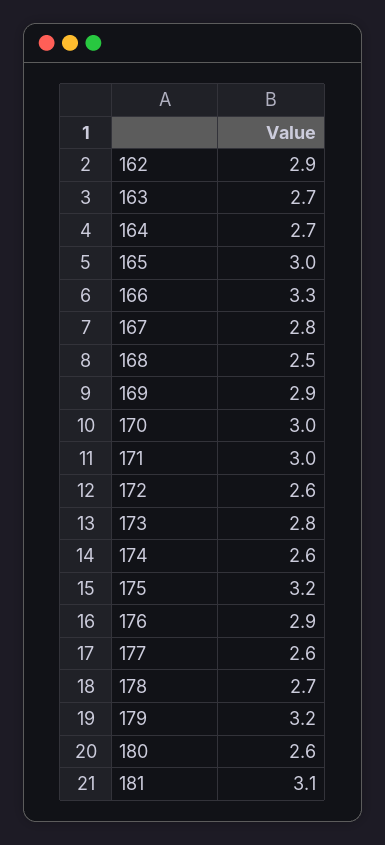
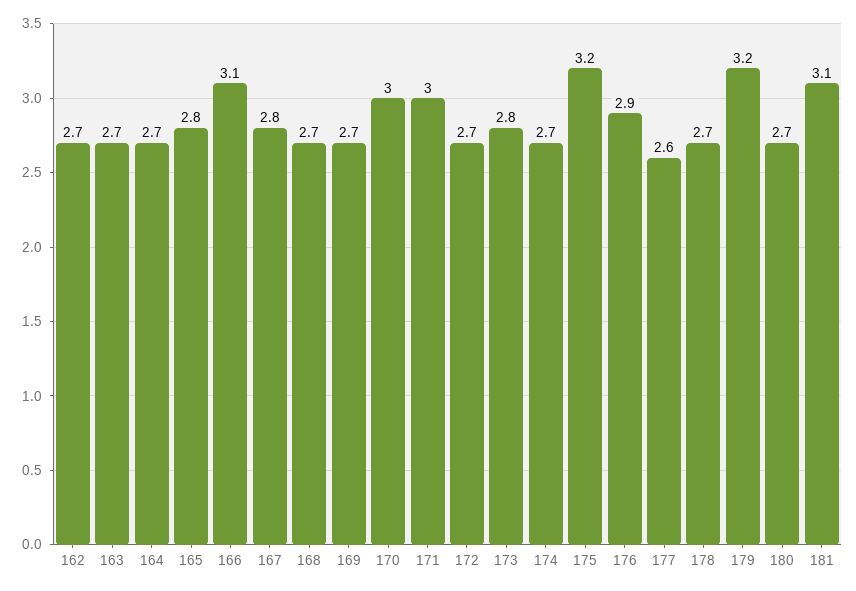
  {
-   "162": 2.9,
+   "162": 2.7,
    "163": 2.7,
    "164": 2.7,
-   "165": 3,
+   "165": 2.8,
-   "166": 3.3,
+   "166": 3.1,
    "167": 2.8,
-   "168": 2.5,
+   "168": 2.7,
-   "169": 2.9,
+   "169": 2.7,
    "170": 3,
    "171": 3,
-   "172": 2.6,
+   "172": 2.7,
    "173": 2.8,
-   "174": 2.6,
+   "174": 2.7,
    "175": 3.2,
    "176": 2.9,
    "177": 2.6,
    "178": 2.7,
    "179": 3.2,
-   "180": 2.6,
+   "180": 2.7,
    "181": 3.1
  }

